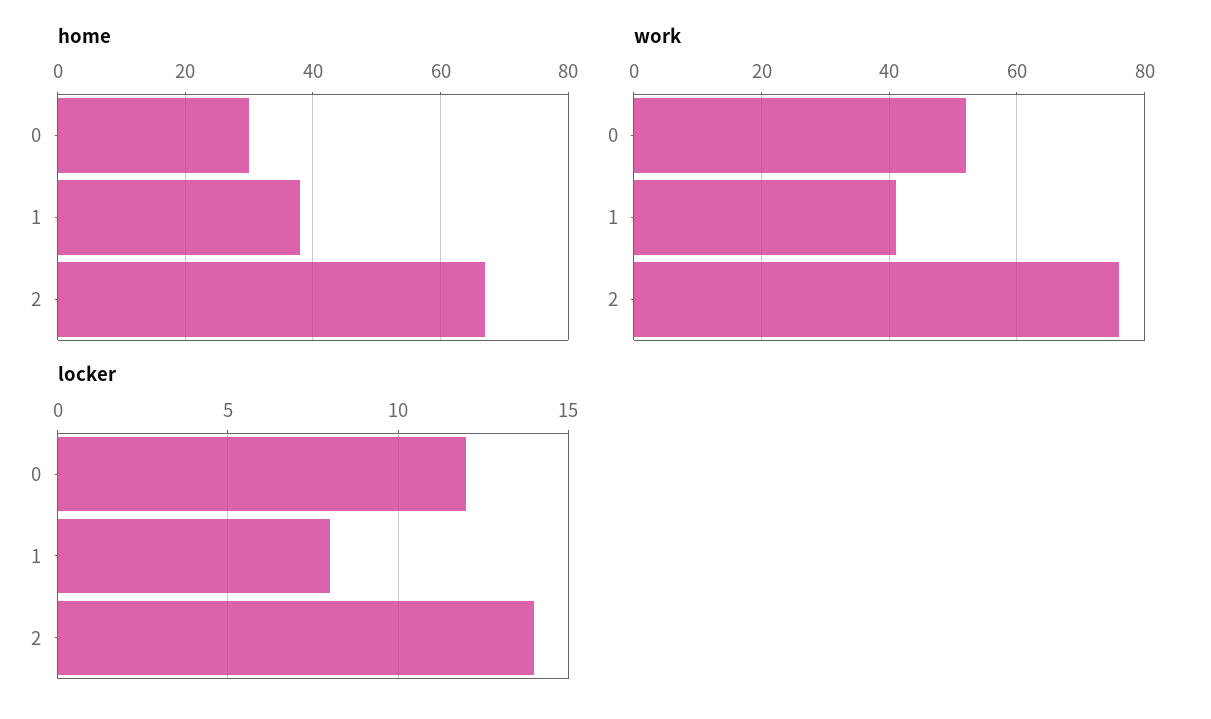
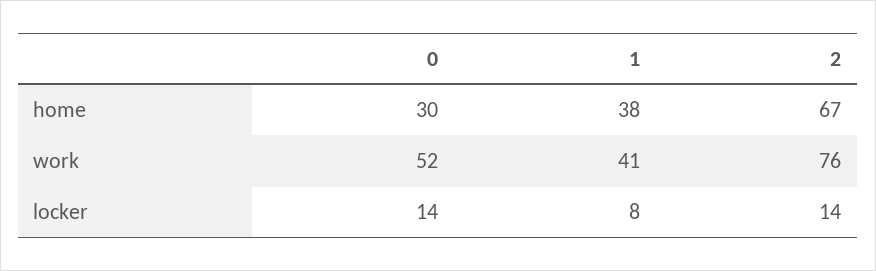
  {
    "home": {
      "0": 30,
      "1": 38,
      "2": 67
    },
    "work": {
      "0": 52,
      "1": 41,
      "2": 76
    },
    "locker": {
-     "0": 12,
+     "0": 14,
      "1": 8,
      "2": 14
    }
  }

